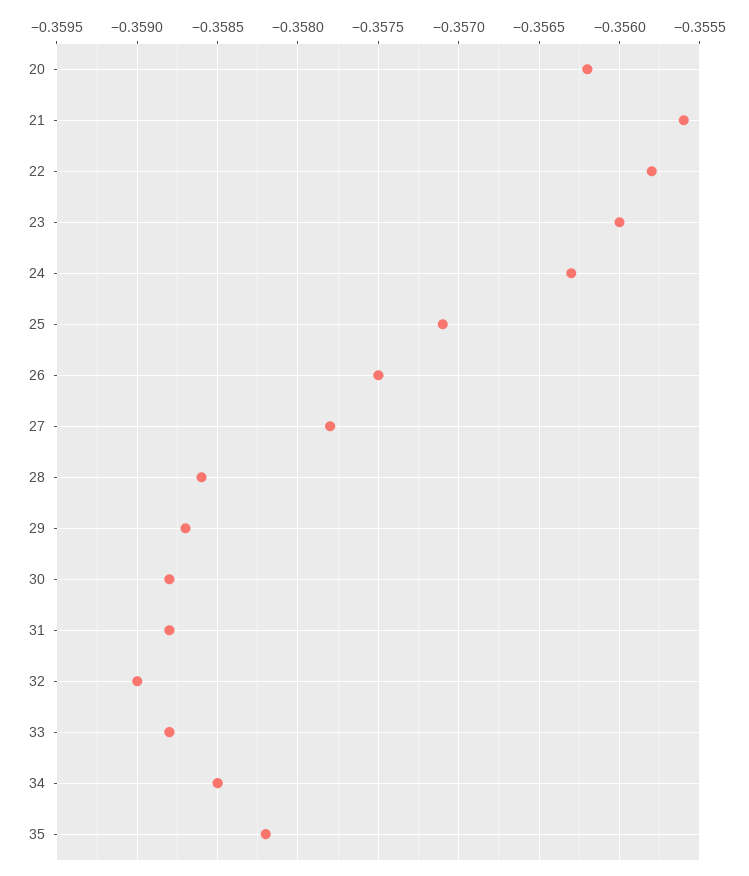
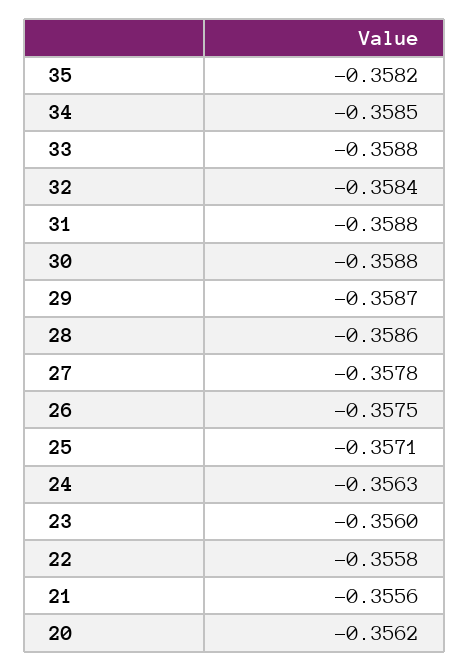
  {
    "20": -0.3562,
    "21": -0.3556,
    "22": -0.3558,
    "23": -0.356,
    "24": -0.3563,
    "25": -0.3571,
    "26": -0.3575,
    "27": -0.3578,
    "28": -0.3586,
    "29": -0.3587,
    "30": -0.3588,
    "31": -0.3588,
-   "32": -0.359,
+   "32": -0.3584,
    "33": -0.3588,
    "34": -0.3585,
    "35": -0.3582
  }

